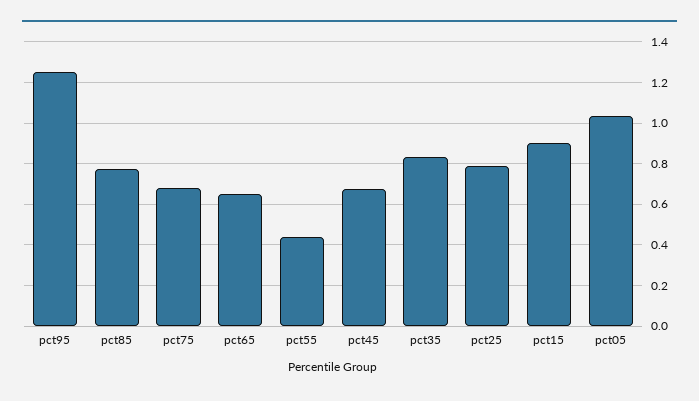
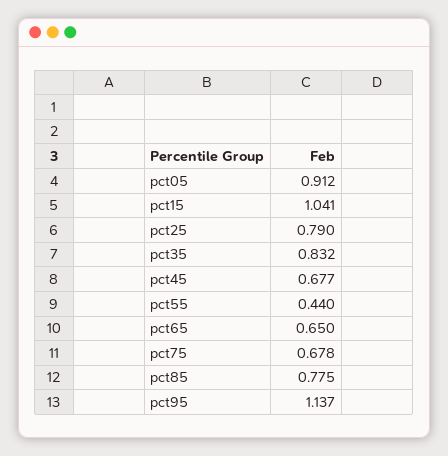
  {
-   "pct95": 1.25,
+   "pct95": 1.137,
    "pct85": 0.775,
    "pct75": 0.678,
    "pct65": 0.65,
    "pct55": 0.44,
    "pct45": 0.677,
    "pct35": 0.832,
    "pct25": 0.79,
-   "pct15": 0.9,
+   "pct15": 1.041,
-   "pct05": 1.05
+   "pct05": 0.912
  }

